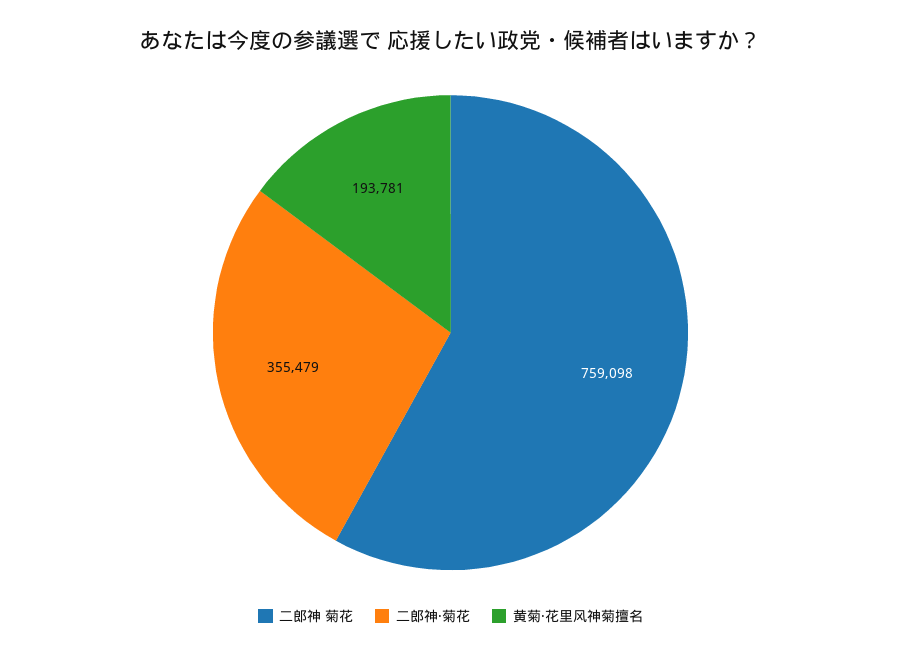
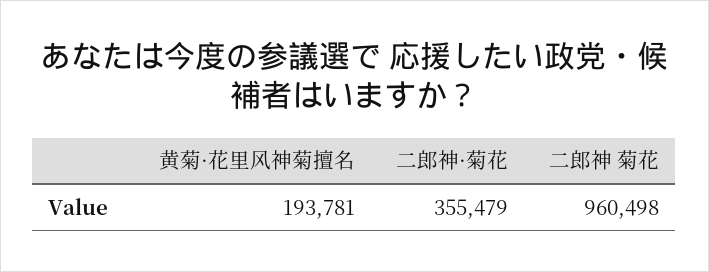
  {
-   "二郎神 菊花": 759098,
+   "二郎神 菊花": 960498,
    "二郎神·菊花": 355479,
    "黄菊·花里风神菊擅名": 193781
  }

